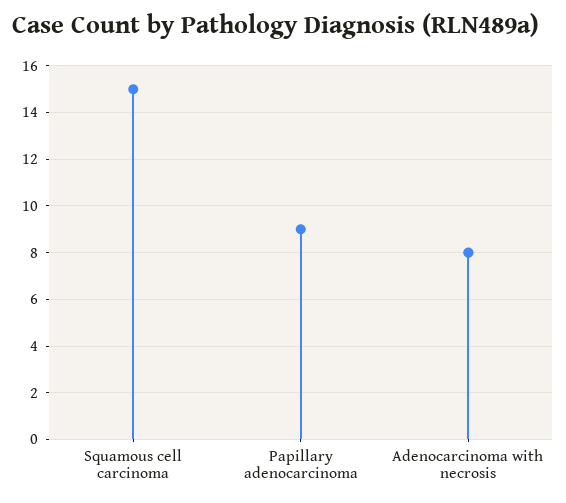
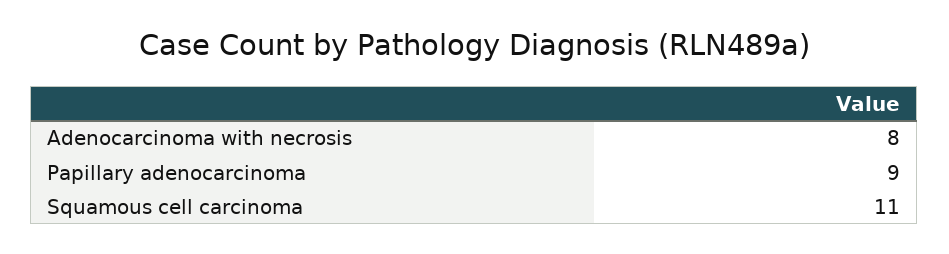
  {
-   "Squamous cell carcinoma": 15,
+   "Squamous cell carcinoma": 11,
    "Papillary adenocarcinoma": 9,
    "Adenocarcinoma with necrosis": 8
  }

